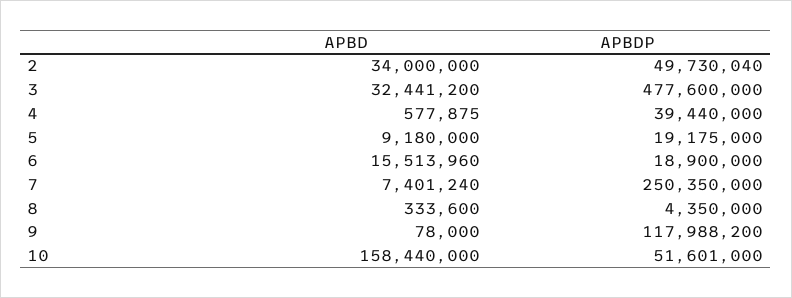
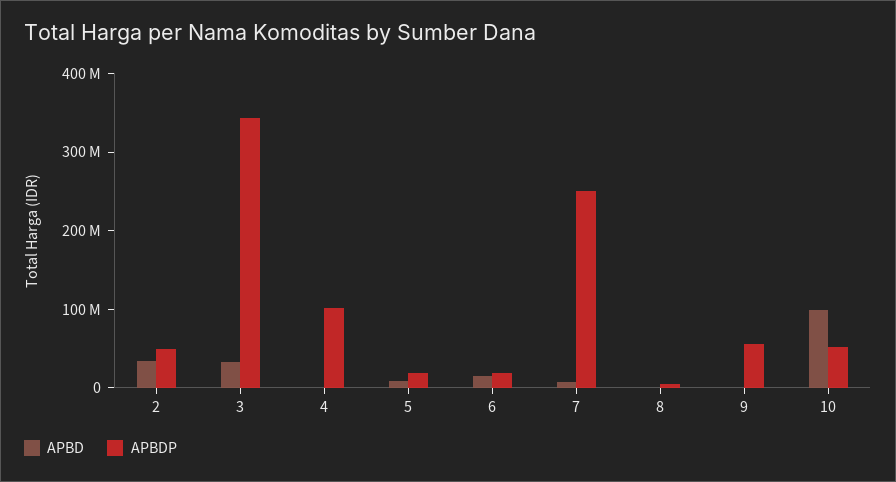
  {
    "APBD": {
      "2": 34000000,
      "3": 32441200,
      "4": 577875,
      "5": 9180000,
      "6": 15513960,
      "7": 7401240,
      "8": 333600,
      "9": 78000,
-     "10": 158440000
+     "10": 100000000
    },
    "APBDP": {
      "2": 49730040,
-     "3": 477600000,
+     "3": 340000000,
-     "4": 39440000,
+     "4": 100000000,
      "5": 19175000,
      "6": 18900000,
      "7": 250350000,
      "8": 4350000,
-     "9": 117988200,
+     "9": 60000000,
      "10": 51601000
    }
  }

